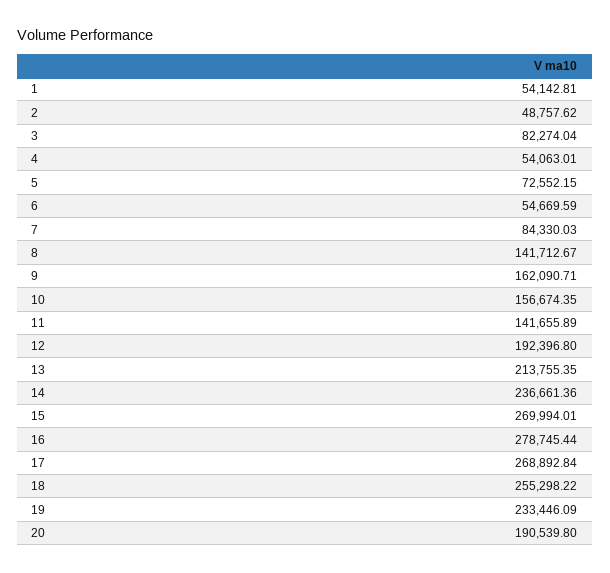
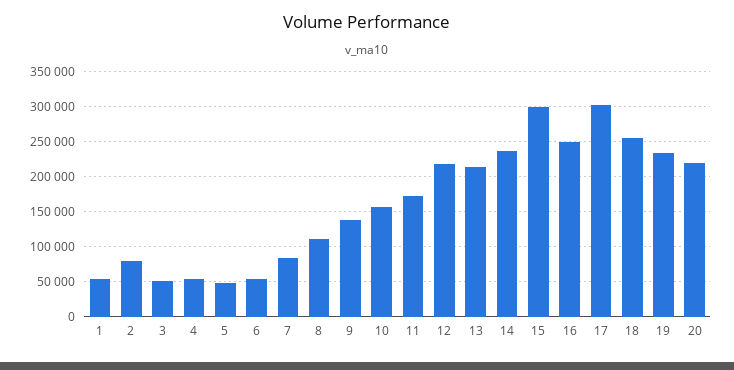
  {
    "1": 54142.81,
-   "2": 48757.62,
+   "2": 80000,
-   "3": 82274.04,
+   "3": 50000,
    "4": 54063.01,
-   "5": 72552.15,
+   "5": 50000,
    "6": 54669.59,
    "7": 84330.03,
-   "8": 141712.67,
+   "8": 110000,
-   "9": 162090.71,
+   "9": 140000,
    "10": 156674.35,
-   "11": 141655.89,
+   "11": 170000,
-   "12": 192396.8,
+   "12": 220000,
    "13": 213755.35,
    "14": 236661.36,
-   "15": 269994.01,
+   "15": 300000,
-   "16": 278745.44,
+   "16": 250000,
-   "17": 268892.84,
+   "17": 300000,
    "18": 255298.22,
    "19": 233446.09,
-   "20": 190539.8
+   "20": 220000
  }

